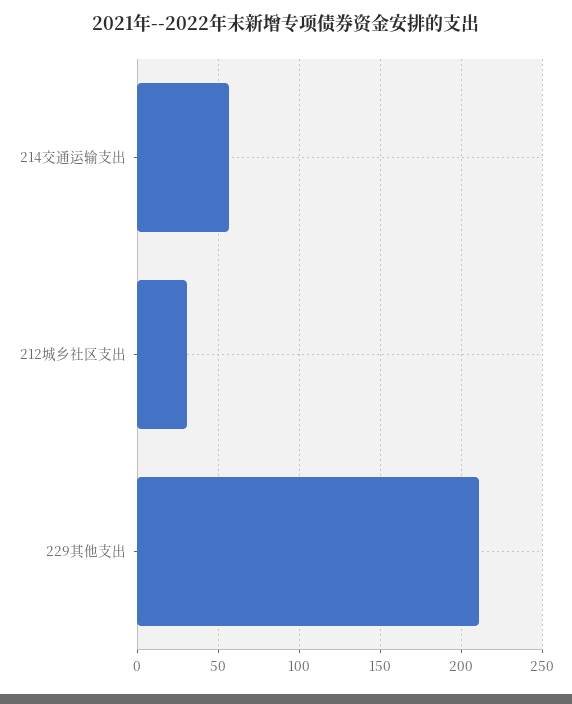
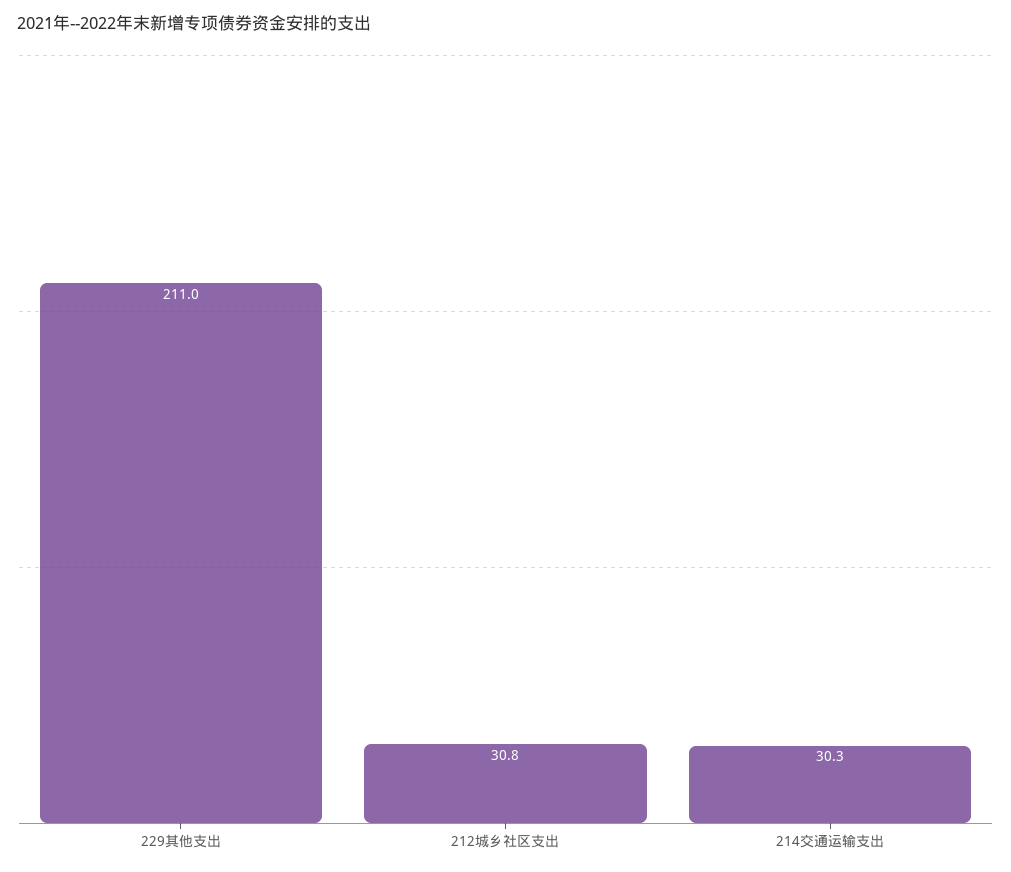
  {
-   "214交通运输支出": 55,
+   "214交通运输支出": 30.3,
    "212城乡社区支出": 30.8,
    "229其他支出": 211
  }

